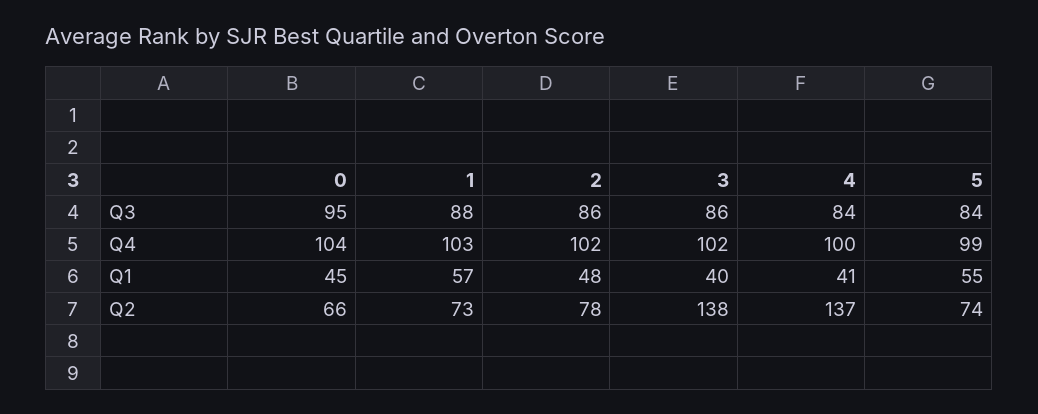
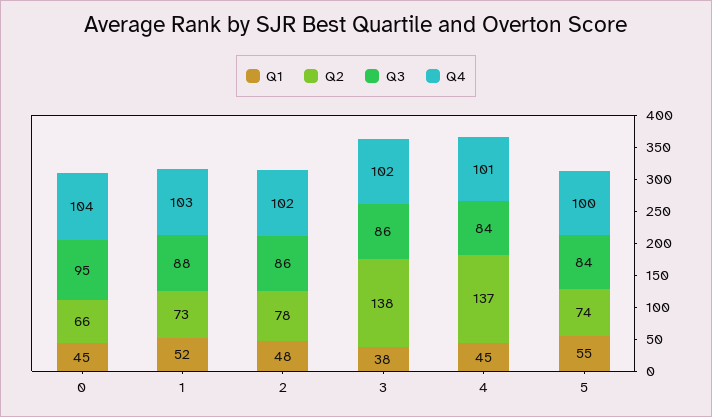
  {
    "Q3": {
      "0": 95,
      "1": 88,
      "2": 86,
      "3": 86,
      "4": 84,
      "5": 84
    },
    "Q4": {
      "0": 104,
      "1": 103,
      "2": 102,
      "3": 102,
-     "4": 100,
+     "4": 101,
-     "5": 99
+     "5": 100
    },
    "Q1": {
      "0": 45,
-     "1": 57,
+     "1": 52,
      "2": 48,
-     "3": 40,
+     "3": 38,
-     "4": 41,
+     "4": 45,
      "5": 55
    },
    "Q2": {
      "0": 66,
      "1": 73,
      "2": 78,
      "3": 138,
      "4": 137,
      "5": 74
    }
  }

